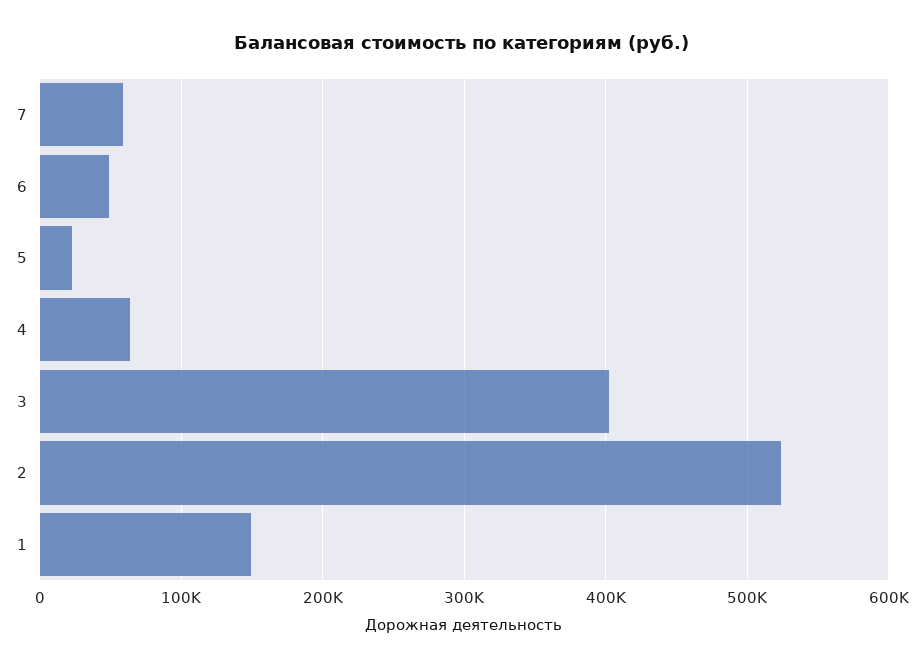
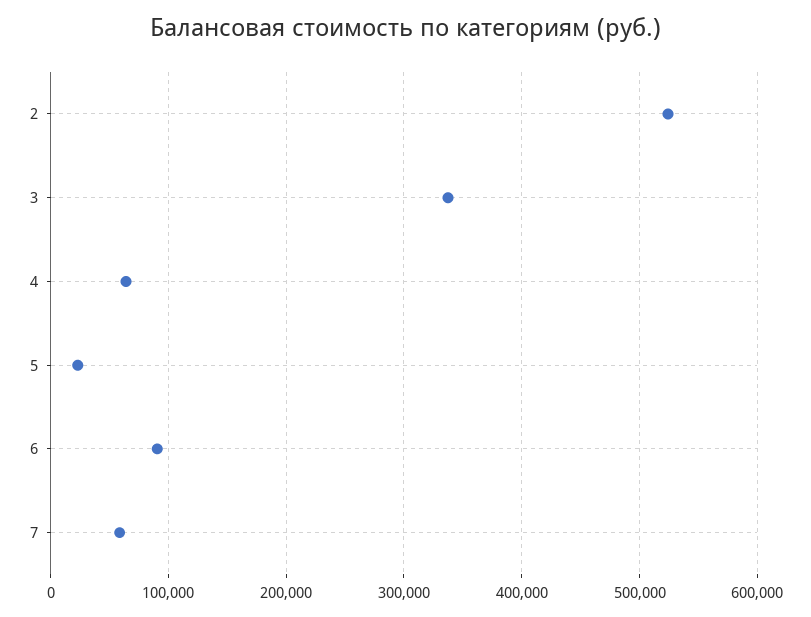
  {
    "7": 60000,
-   "6": 50000,
+   "6": 90000,
    "5": 20000,
    "4": 60000,
-   "3": 400000,
+   "3": 340000,
-   "2": 520000,
+   "2": 520000
-   "1": 150000
  }

